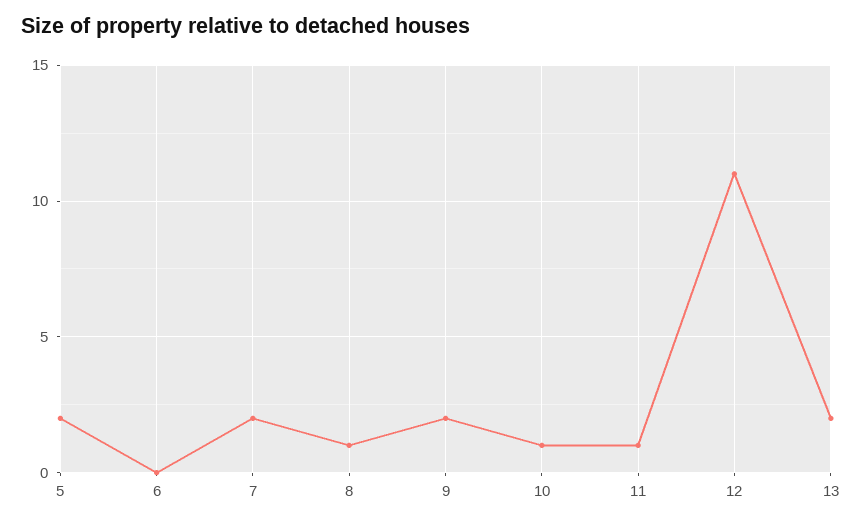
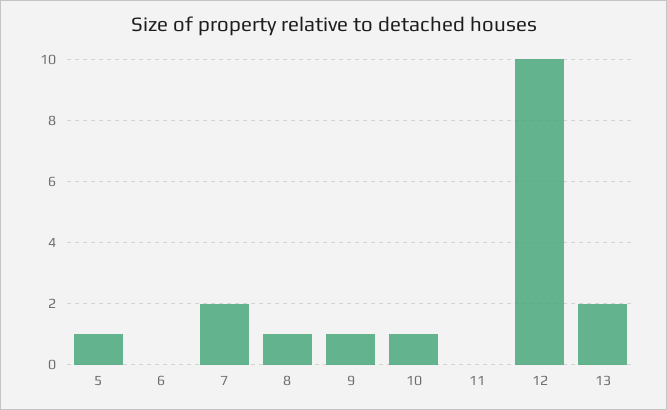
  {
-   "5": 2,
+   "5": 1,
    "6": 0,
    "7": 2,
    "8": 1,
-   "9": 2,
+   "9": 1,
    "10": 1,
-   "11": 1,
+   "11": 0,
-   "12": 11,
+   "12": 10,
    "13": 2
  }

